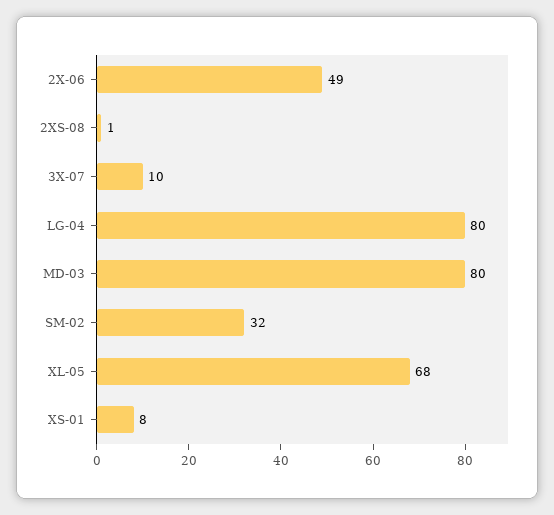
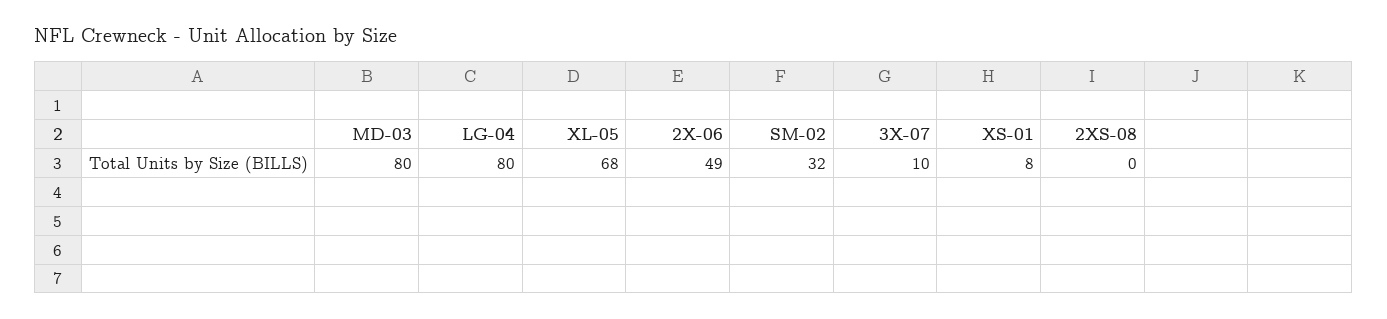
  {
    "2X-06": 49,
-   "2XS-08": 1,
+   "2XS-08": 0,
    "3X-07": 10,
    "LG-04": 80,
    "MD-03": 80,
    "SM-02": 32,
    "XL-05": 68,
    "XS-01": 8
  }

